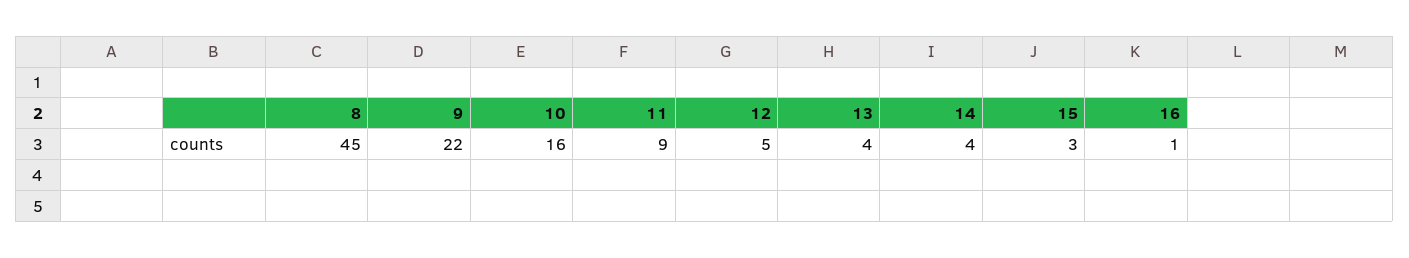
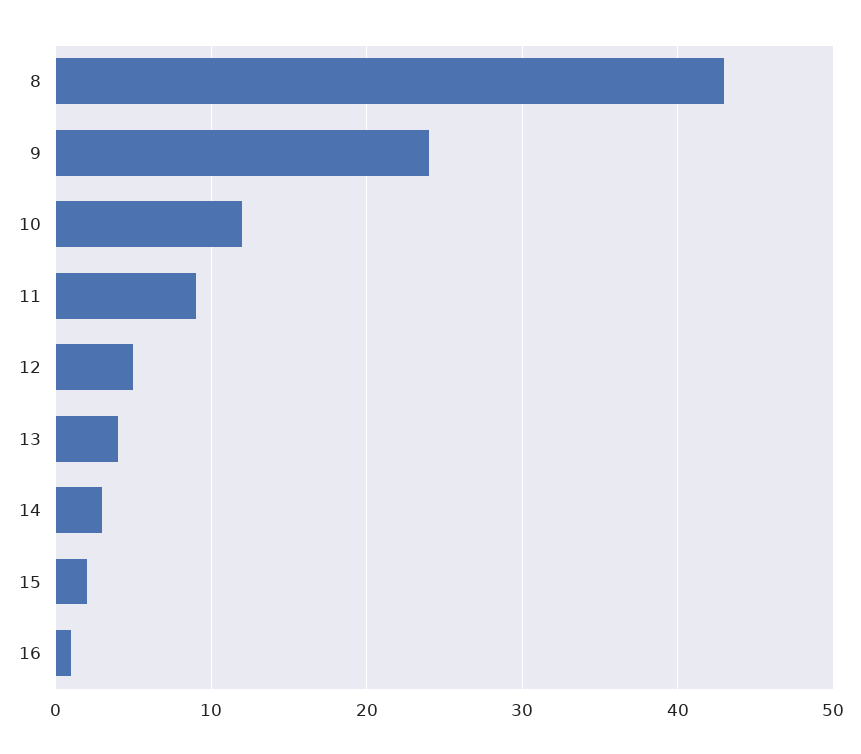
  {
-   "8": 45,
+   "8": 43,
-   "9": 22,
+   "9": 24,
-   "10": 16,
+   "10": 12,
    "11": 9,
    "12": 5,
    "13": 4,
-   "14": 4,
+   "14": 3,
-   "15": 3,
+   "15": 2,
    "16": 1
  }

